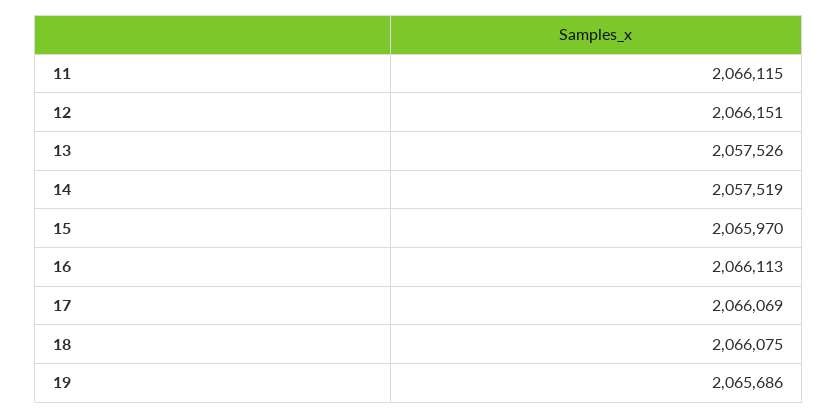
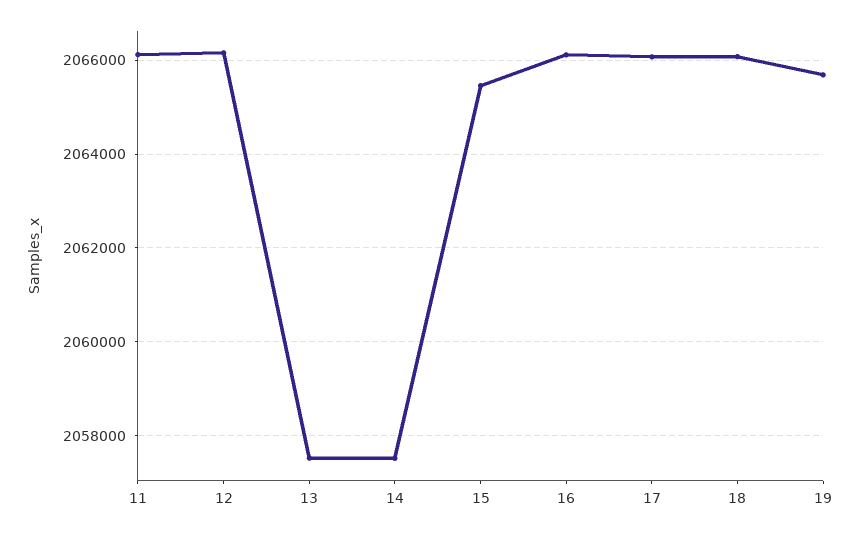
  {
    "11": 2066115,
    "12": 2066151,
    "13": 2057526,
    "14": 2057519,
-   "15": 2065970,
+   "15": 2065400,
    "16": 2066113,
    "17": 2066069,
    "18": 2066075,
    "19": 2065686
  }

